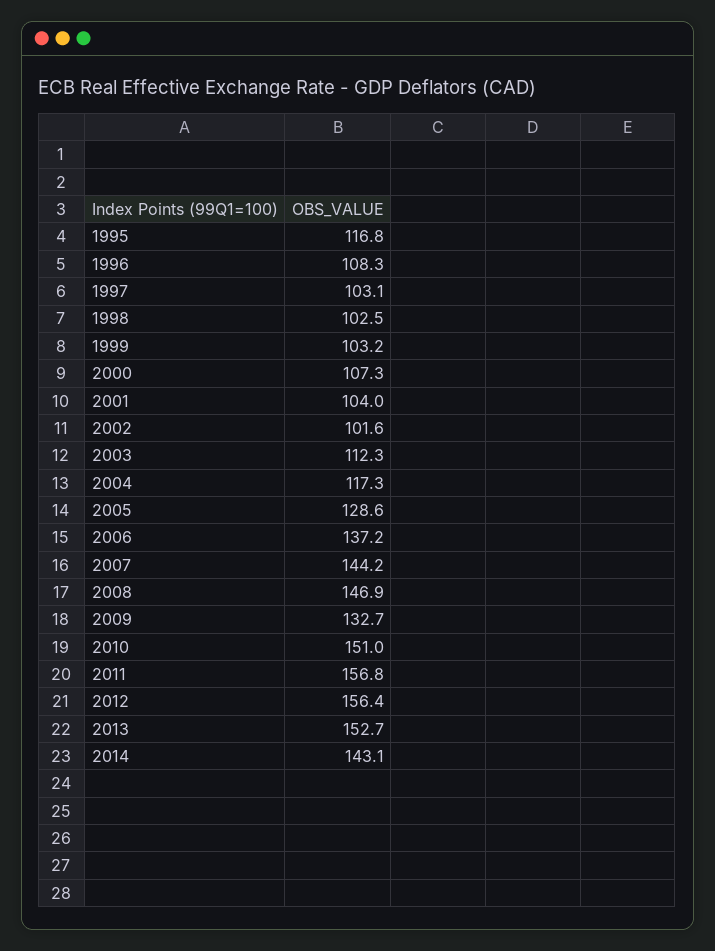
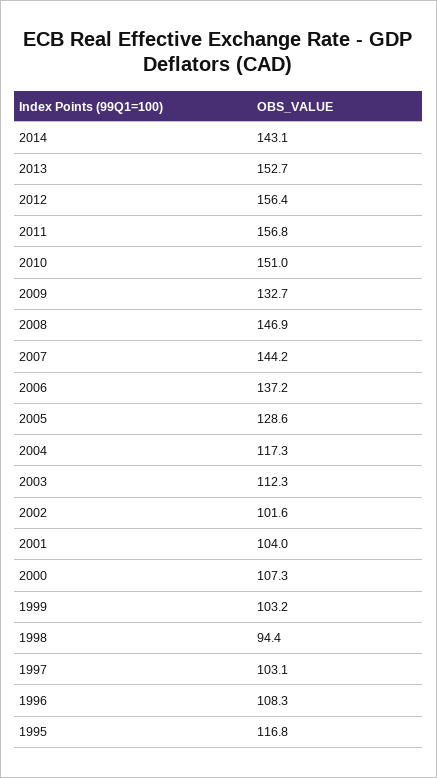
  {
    "1995": 116.8,
    "1996": 108.3,
    "1997": 103.1,
-   "1998": 102.5,
+   "1998": 94.4,
    "1999": 103.2,
    "2000": 107.3,
    "2001": 104,
    "2002": 101.6,
    "2003": 112.3,
    "2004": 117.3,
    "2005": 128.6,
    "2006": 137.2,
    "2007": 144.2,
    "2008": 146.9,
    "2009": 132.7,
    "2010": 151,
    "2011": 156.8,
    "2012": 156.4,
    "2013": 152.7,
    "2014": 143.1
  }

